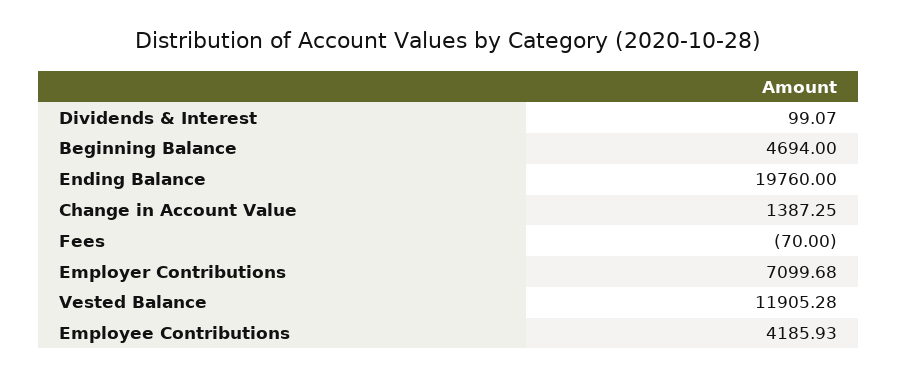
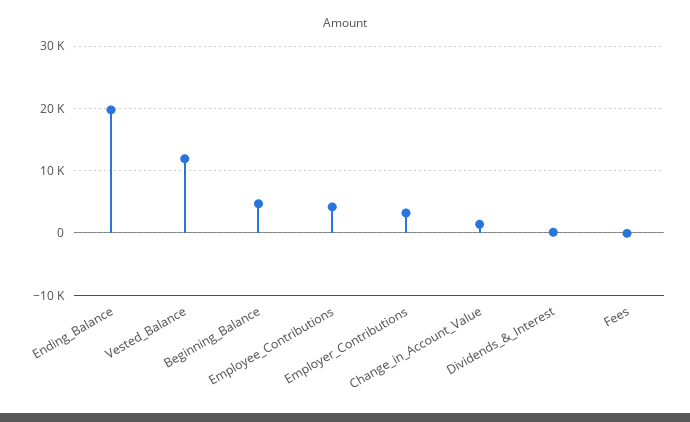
  {
    "Dividends & Interest": 99.07,
    "Beginning Balance": 4694,
    "Ending Balance": 19760,
    "Change in Account Value": 1387.25,
    "Fees": -70,
-   "Employer Contributions": 7099.68,
+   "Employer Contributions": 3000,
    "Vested Balance": 11905.28,
    "Employee Contributions": 4185.93
  }

